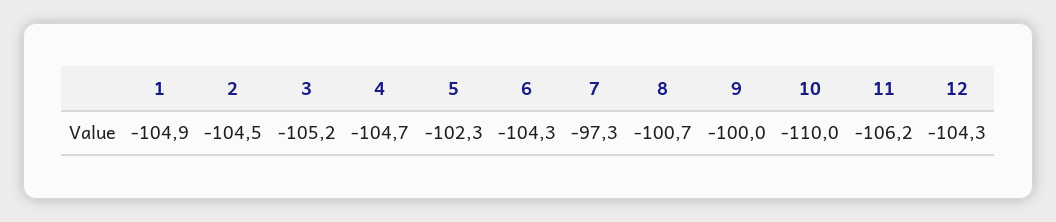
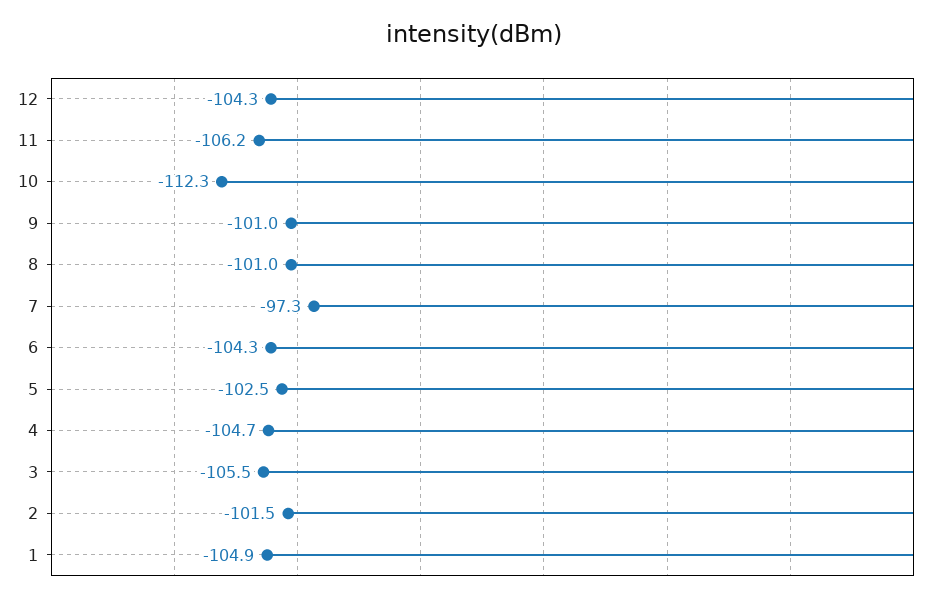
  {
    "1": -104.9,
-   "2": -104.5,
+   "2": -101.5,
-   "3": -105.2,
+   "3": -105.5,
    "4": -104.7,
-   "5": -102.3,
+   "5": -102.5,
    "6": -104.3,
    "7": -97.3,
-   "8": -100.7,
+   "8": -101,
-   "9": -100,
+   "9": -101,
-   "10": -110,
+   "10": -112.3,
    "11": -106.2,
    "12": -104.3
  }

